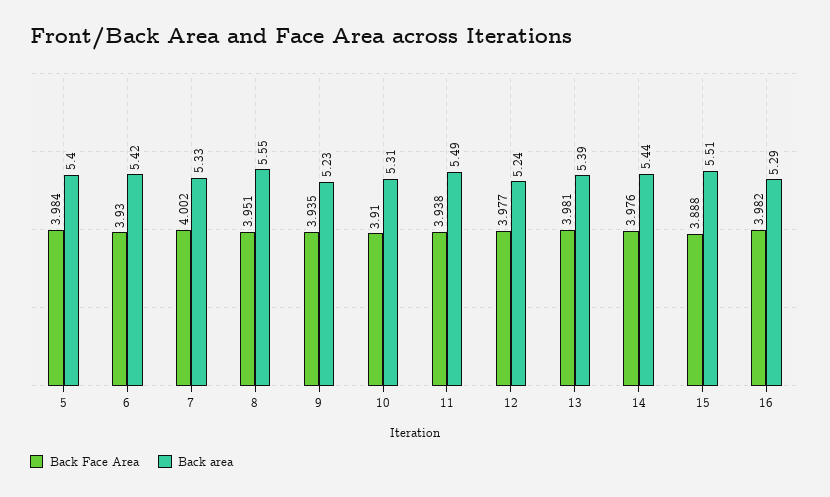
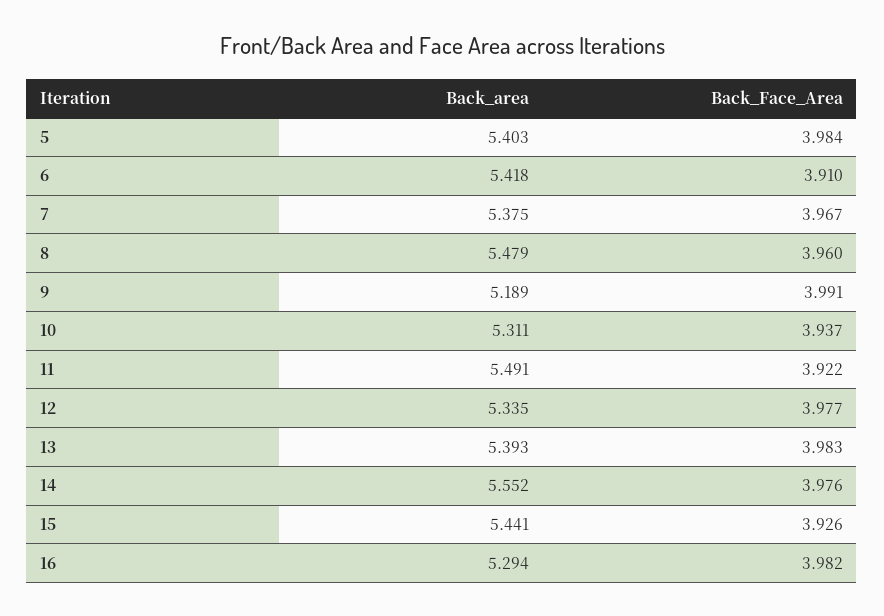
  {
    "Back Face Area": {
      "5": 3.984,
-     "6": 3.93,
+     "6": 3.91,
-     "7": 4.002,
+     "7": 3.967,
-     "8": 3.951,
+     "8": 3.96,
-     "9": 3.935,
+     "9": 3.991,
-     "10": 3.91,
+     "10": 3.937,
-     "11": 3.938,
+     "11": 3.922,
      "12": 3.977,
-     "13": 3.981,
+     "13": 3.983,
      "14": 3.976,
-     "15": 3.888,
+     "15": 3.926,
      "16": 3.982
    },
    "Back area": {
      "5": 5.403,
      "6": 5.418,
-     "7": 5.33,
+     "7": 5.375,
-     "8": 5.55,
+     "8": 5.479,
-     "9": 5.23,
+     "9": 5.189,
      "10": 5.311,
      "11": 5.491,
-     "12": 5.24,
+     "12": 5.335,
      "13": 5.393,
-     "14": 5.44,
+     "14": 5.552,
-     "15": 5.51,
+     "15": 5.441,
      "16": 5.294
    }
  }

